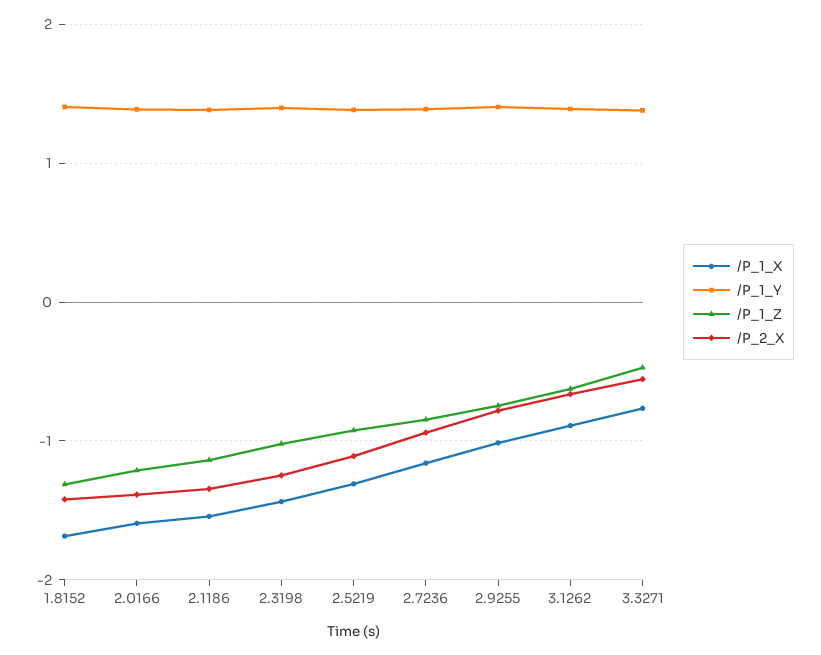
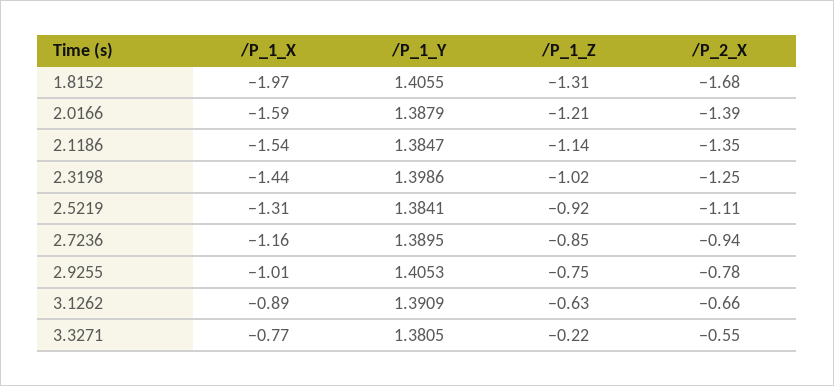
  {
    "/P_1_X": {
-     "1.8152": -1.7,
+     "1.8152": -1.97,
      "2.0166": -1.59,
      "2.1186": -1.54,
      "2.3198": -1.44,
      "2.5219": -1.31,
      "2.7236": -1.16,
      "2.9255": -1.01,
      "3.1262": -0.89,
      "3.3271": -0.77
    },
    "/P_1_Y": {
      "1.8152": 1.4055,
      "2.0166": 1.3879,
      "2.1186": 1.3847,
      "2.3198": 1.3986,
      "2.5219": 1.3841,
      "2.7236": 1.3895,
      "2.9255": 1.4053,
      "3.1262": 1.3909,
      "3.3271": 1.3805
    },
    "/P_1_Z": {
      "1.8152": -1.31,
      "2.0166": -1.21,
      "2.1186": -1.14,
      "2.3198": -1.02,
      "2.5219": -0.92,
      "2.7236": -0.85,
      "2.9255": -0.75,
      "3.1262": -0.63,
-     "3.3271": -0.5
+     "3.3271": -0.22
    },
    "/P_2_X": {
-     "1.8152": -1.4,
+     "1.8152": -1.68,
      "2.0166": -1.39,
      "2.1186": -1.35,
      "2.3198": -1.25,
      "2.5219": -1.11,
      "2.7236": -0.94,
      "2.9255": -0.78,
      "3.1262": -0.66,
      "3.3271": -0.55
    }
  }

